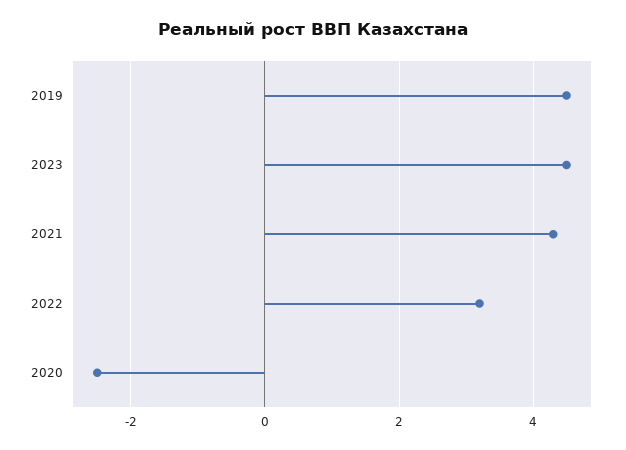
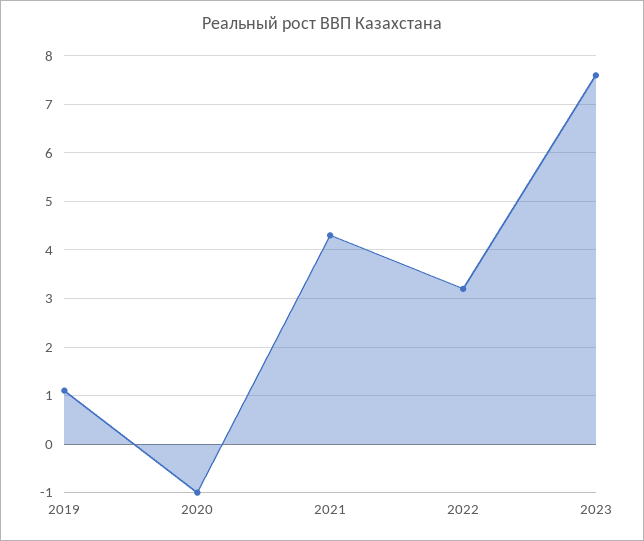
  {
-   "2019": 4.5,
+   "2019": 1,
-   "2023": 4.5,
+   "2023": 7.5,
    "2021": 4.5,
    "2022": 3,
-   "2020": -2.5
+   "2020": -1
  }

